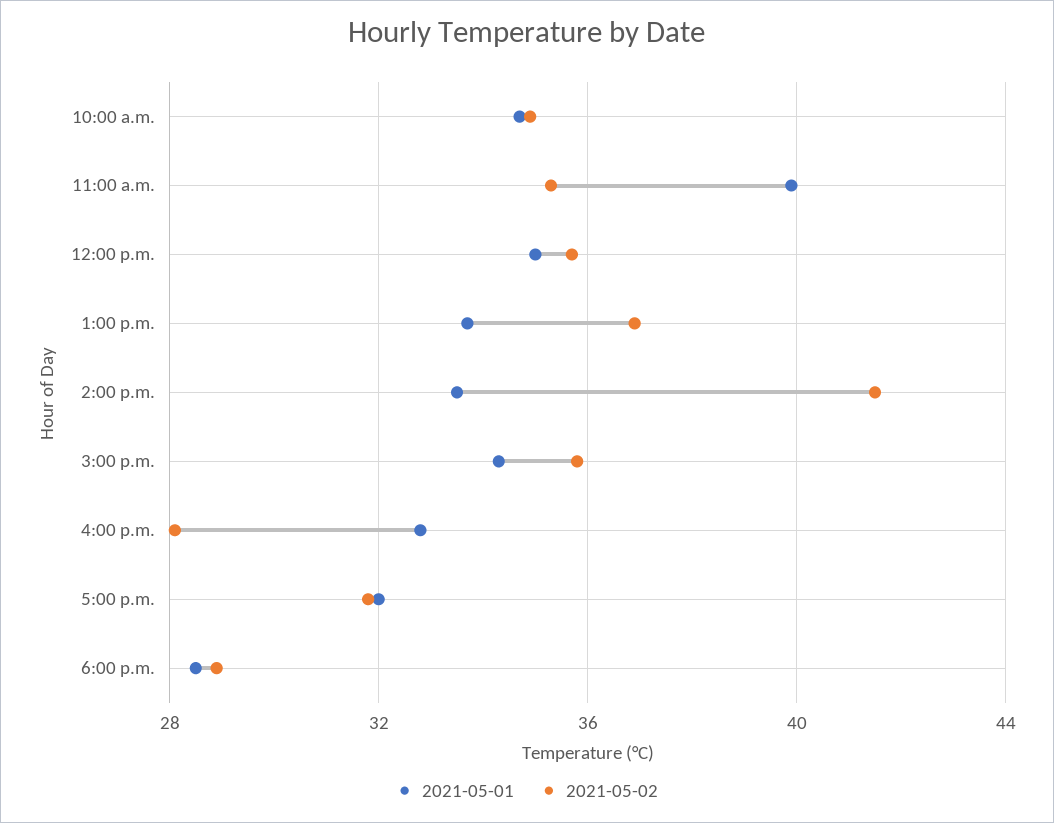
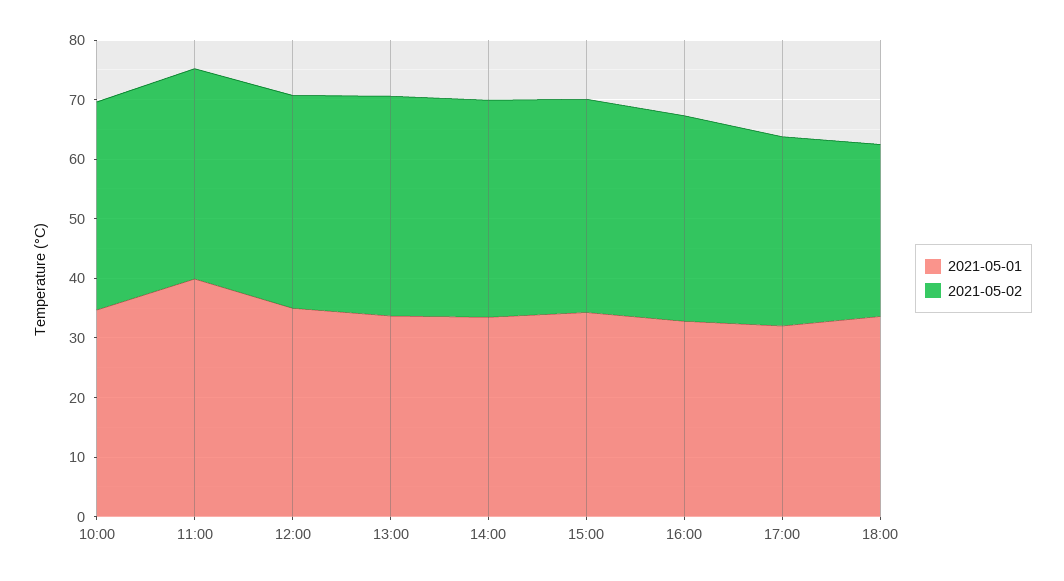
  {
    "2021-05-01": {
      "10:00 a.m.": 34.5,
      "11:00 a.m.": 40,
      "12:00 p.m.": 35,
      "1:00 p.m.": 33.5,
      "2:00 p.m.": 33.5,
      "3:00 p.m.": 34.5,
      "4:00 p.m.": 33,
      "5:00 p.m.": 32,
-     "6:00 p.m.": 28.5
+     "6:00 p.m.": 34
    },
    "2021-05-02": {
      "10:00 a.m.": 35,
      "11:00 a.m.": 35.5,
      "12:00 p.m.": 35.5,
      "1:00 p.m.": 37,
-     "2:00 p.m.": 41.5,
+     "2:00 p.m.": 36,
      "3:00 p.m.": 36,
-     "4:00 p.m.": 28,
+     "4:00 p.m.": 34,
      "5:00 p.m.": 32,
      "6:00 p.m.": 29
    }
  }

